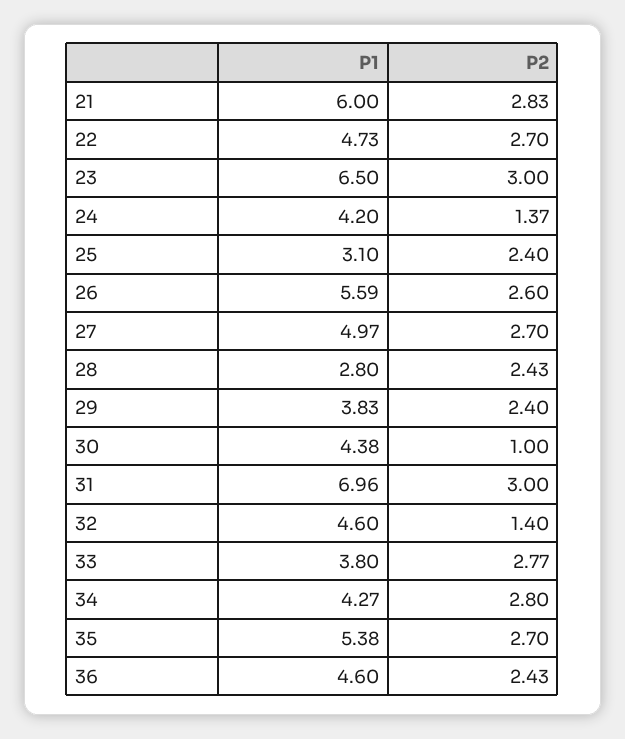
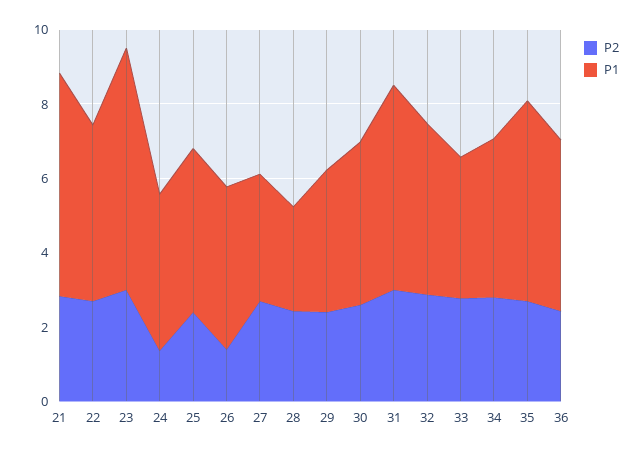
  {
    "P1": {
      "21": 6,
      "22": 4.73,
      "23": 6.5,
      "24": 4.2,
-     "25": 3.1,
+     "25": 4.5,
-     "26": 5.59,
+     "26": 4.5,
-     "27": 4.97,
+     "27": 3.5,
      "28": 2.8,
      "29": 3.83,
      "30": 4.38,
-     "31": 6.96,
+     "31": 5.5,
      "32": 4.6,
      "33": 3.8,
      "34": 4.27,
      "35": 5.38,
      "36": 4.6
    },
    "P2": {
      "21": 2.83,
      "22": 2.7,
      "23": 3,
      "24": 1.37,
      "25": 2.4,
-     "26": 2.6,
+     "26": 1.5,
      "27": 2.7,
      "28": 2.43,
      "29": 2.4,
-     "30": 1,
+     "30": 2.5,
      "31": 3,
-     "32": 1.4,
+     "32": 3,
      "33": 2.77,
      "34": 2.8,
      "35": 2.7,
      "36": 2.43
    }
  }

